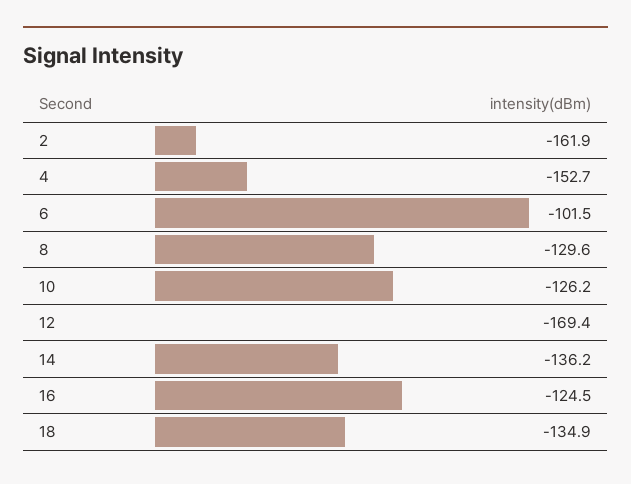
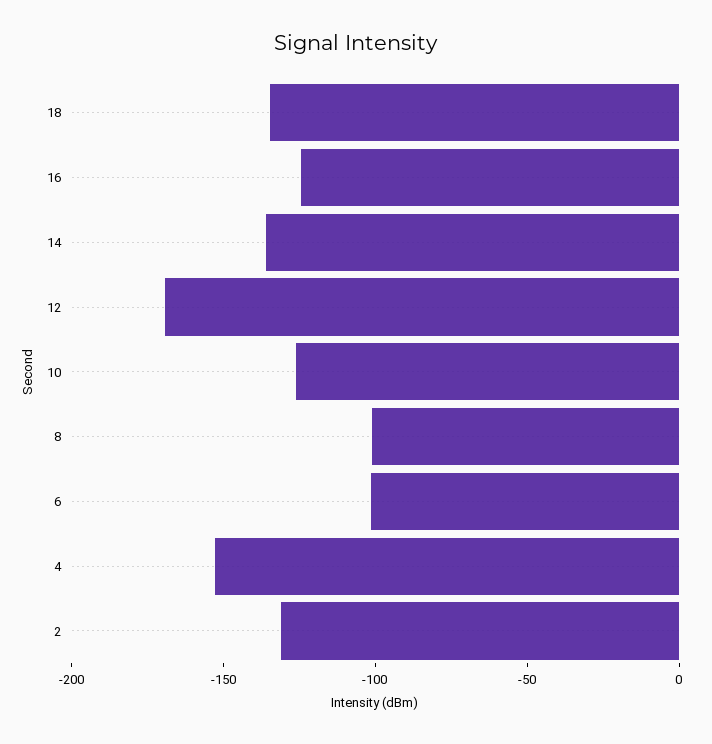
  {
-   "2": -161.9,
+   "2": -130,
    "4": -152.7,
    "6": -101.5,
-   "8": -129.6,
+   "8": -100,
    "10": -126.2,
    "12": -169.4,
    "14": -136.2,
    "16": -124.5,
    "18": -134.9
  }

